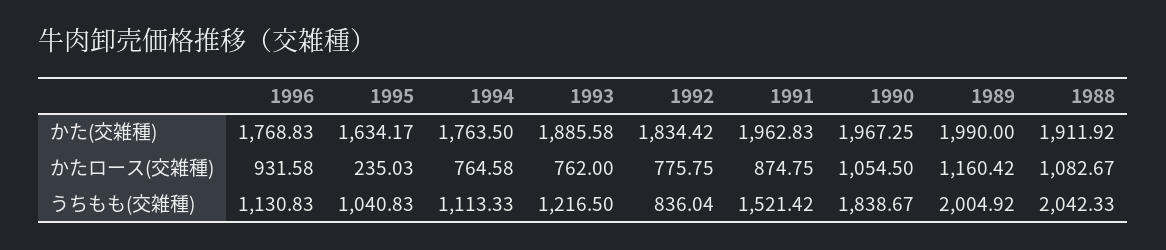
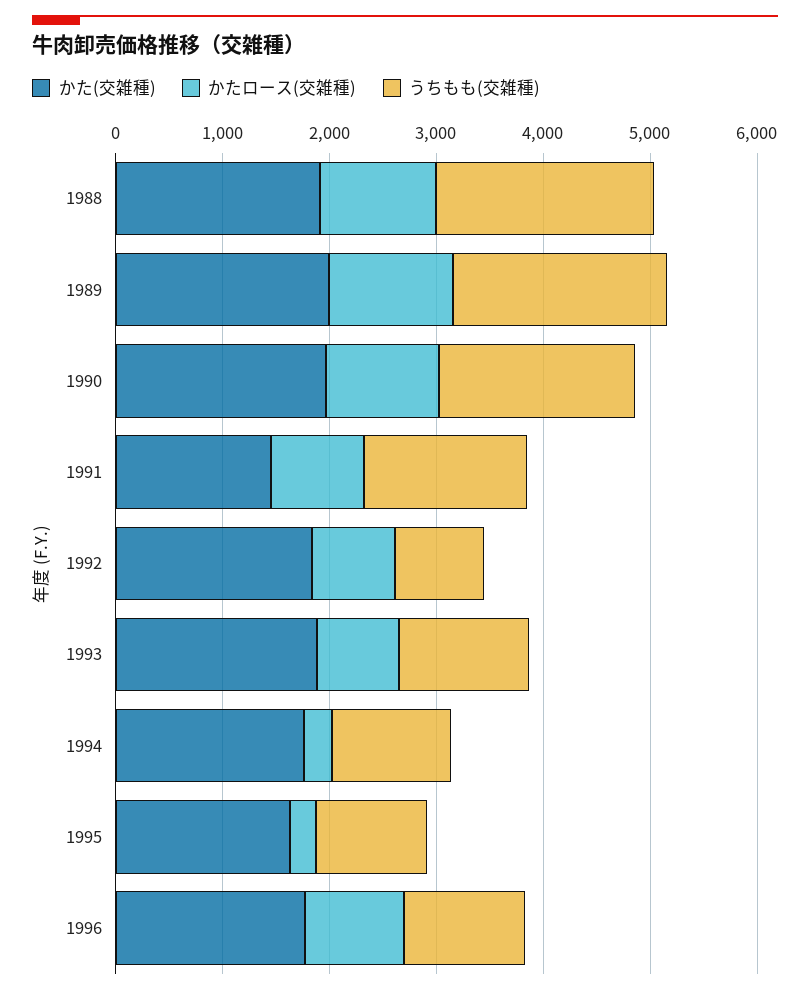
  {
    "かた(交雑種)": {
      "1996": 1768.83,
      "1995": 1634.17,
      "1994": 1763.5,
      "1993": 1885.58,
      "1992": 1834.42,
-     "1991": 1962.83,
+     "1991": 1400,
      "1990": 1967.25,
      "1989": 1990,
      "1988": 1911.92
    },
    "かたロース(交雑種)": {
      "1996": 931.58,
      "1995": 235.03,
-     "1994": 764.58,
+     "1994": 200,
      "1993": 762,
      "1992": 775.75,
      "1991": 874.75,
      "1990": 1054.5,
      "1989": 1160.42,
      "1988": 1082.67
    },
    "うちもも(交雑種)": {
      "1996": 1130.83,
      "1995": 1040.83,
      "1994": 1113.33,
      "1993": 1216.5,
      "1992": 836.04,
      "1991": 1521.42,
      "1990": 1838.67,
      "1989": 2004.92,
      "1988": 2042.33
    }
  }

